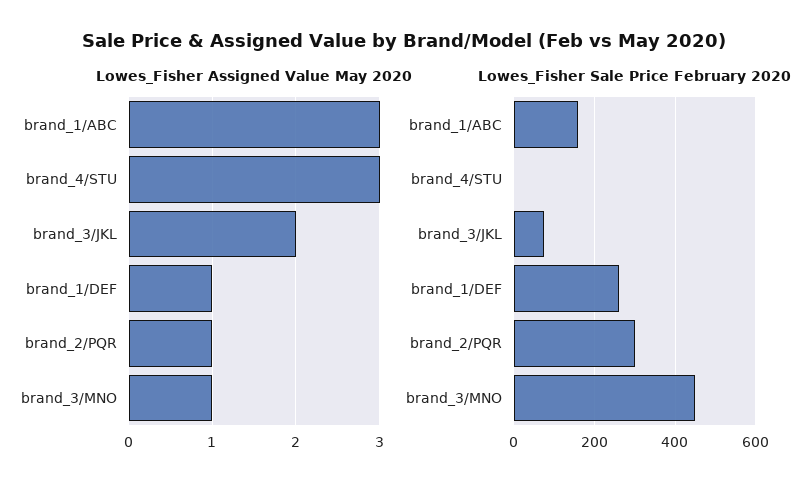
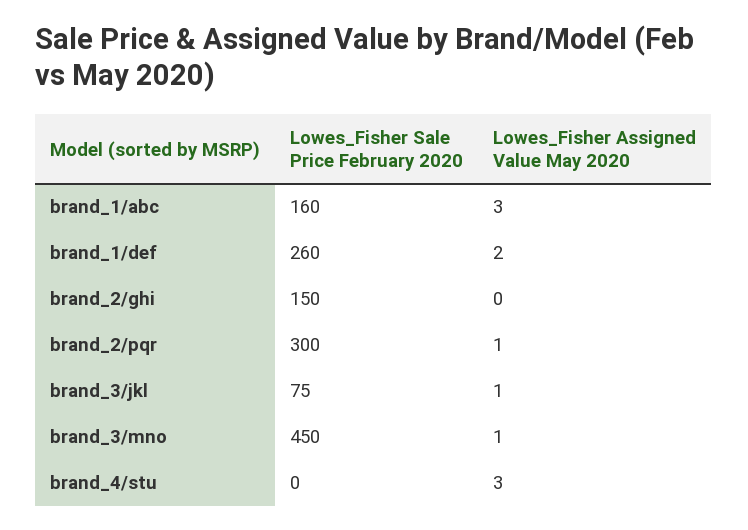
  {
    "Lowes_Fisher Assigned Value May 2020": {
      "brand_1/ABC": 3,
      "brand_4/STU": 3,
-     "brand_3/JKL": 2,
+     "brand_3/JKL": 1,
-     "brand_1/DEF": 1,
+     "brand_1/DEF": 2,
      "brand_2/PQR": 1,
-     "brand_3/MNO": 1
+     "brand_3/MNO": 1,
+     "brand_2/ghi": 0
    },
    "Lowes_Fisher Sale Price February 2020": {
      "brand_1/ABC": 160,
      "brand_4/STU": 0,
      "brand_3/JKL": 75,
      "brand_1/DEF": 260,
      "brand_2/PQR": 300,
-     "brand_3/MNO": 450
+     "brand_3/MNO": 450,
+     "brand_2/ghi": 150
    }
  }

